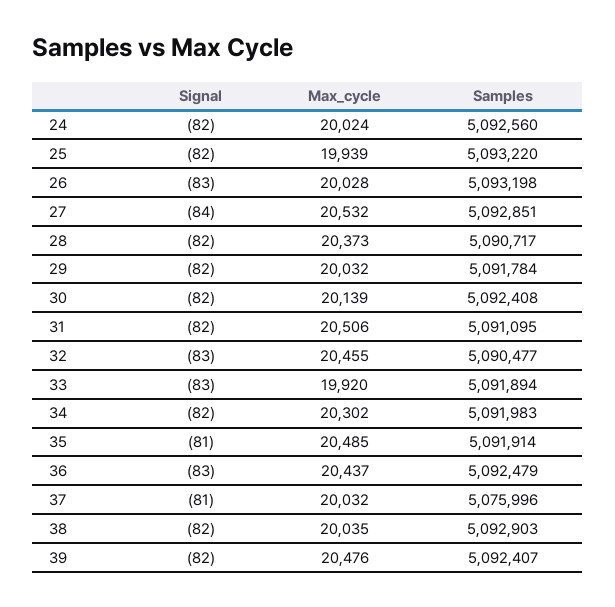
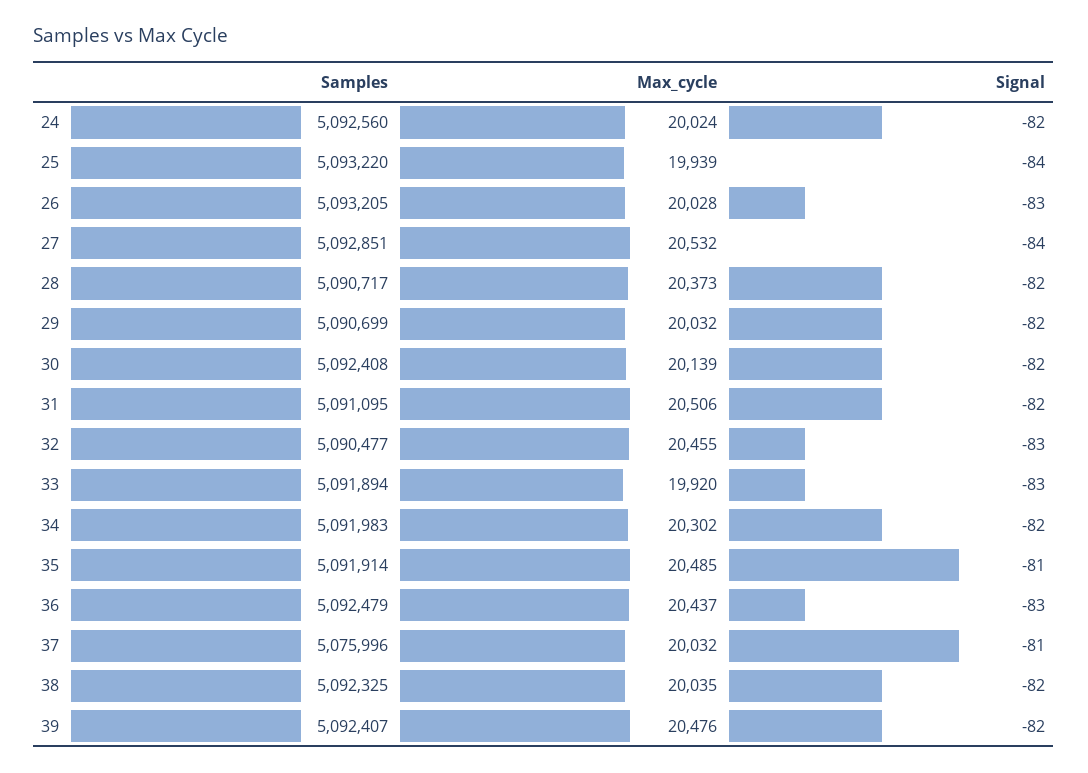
  {
    "Signal": {
      "24": -82,
-     "25": -82,
+     "25": -84,
      "26": -83,
      "27": -84,
      "28": -82,
      "29": -82,
      "30": -82,
      "31": -82,
      "32": -83,
      "33": -83,
      "34": -82,
      "35": -81,
      "36": -83,
      "37": -81,
      "38": -82,
      "39": -82
    },
    "Max_cycle": {
      "24": 20024,
      "25": 19939,
      "26": 20028,
      "27": 20532,
      "28": 20373,
      "29": 20032,
      "30": 20139,
      "31": 20506,
      "32": 20455,
      "33": 19920,
      "34": 20302,
      "35": 20485,
      "36": 20437,
      "37": 20032,
      "38": 20035,
      "39": 20476
    },
    "Samples": {
      "24": 5092560,
      "25": 5093220,
-     "26": 5093198,
+     "26": 5093205,
      "27": 5092851,
      "28": 5090717,
-     "29": 5091784,
+     "29": 5090699,
      "30": 5092408,
      "31": 5091095,
      "32": 5090477,
      "33": 5091894,
      "34": 5091983,
      "35": 5091914,
      "36": 5092479,
      "37": 5075996,
-     "38": 5092903,
+     "38": 5092325,
      "39": 5092407
    }
  }

